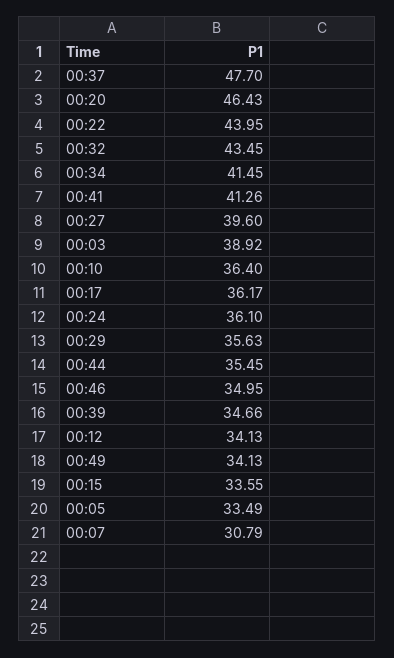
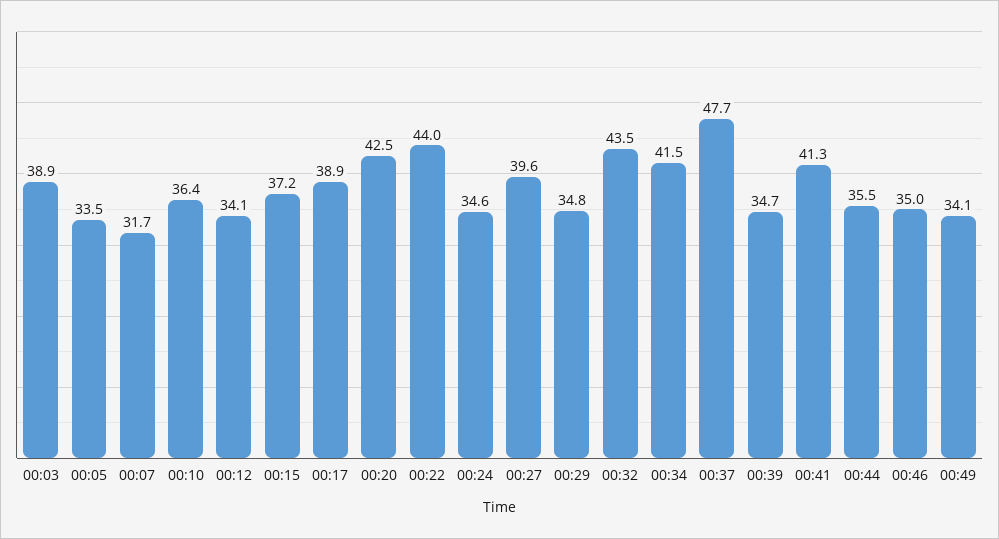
  {
    "00:37": 47.7,
-   "00:20": 46.43,
+   "00:20": 42.5,
    "00:22": 43.95,
    "00:32": 43.45,
    "00:34": 41.45,
    "00:41": 41.26,
    "00:27": 39.6,
    "00:03": 38.92,
    "00:10": 36.4,
-   "00:17": 36.17,
+   "00:17": 38.9,
-   "00:24": 36.1,
+   "00:24": 34.6,
-   "00:29": 35.63,
+   "00:29": 34.8,
    "00:44": 35.45,
    "00:46": 34.95,
    "00:39": 34.66,
    "00:12": 34.13,
    "00:49": 34.13,
-   "00:15": 33.55,
+   "00:15": 37.2,
    "00:05": 33.49,
-   "00:07": 30.79
+   "00:07": 31.7
  }

